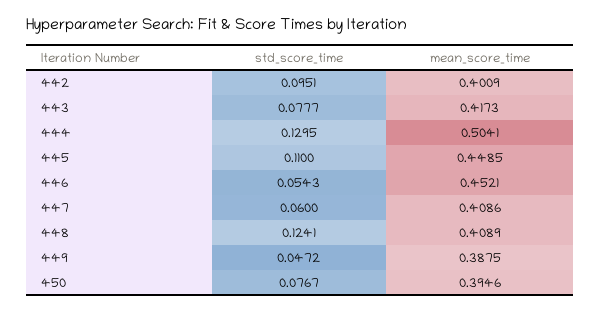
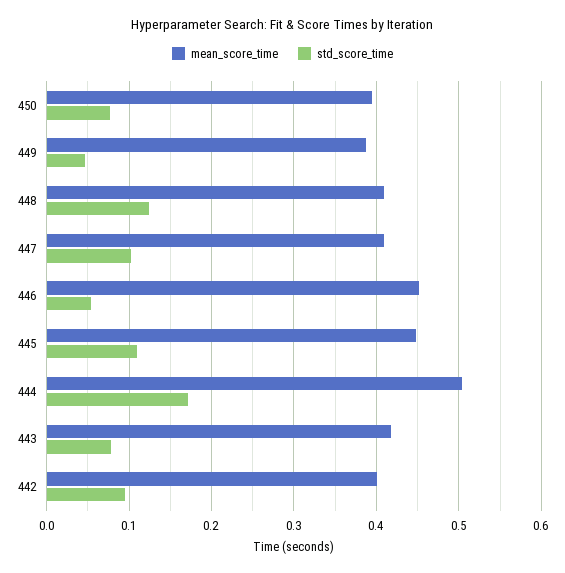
  {
    "std_score_time": {
      "442": 0.0951,
      "443": 0.0777,
-     "444": 0.1295,
+     "444": 0.17,
      "445": 0.11,
      "446": 0.0543,
-     "447": 0.06,
+     "447": 0.1,
      "448": 0.1241,
      "449": 0.0472,
      "450": 0.0767
    },
    "mean_score_time": {
      "442": 0.4009,
      "443": 0.4173,
      "444": 0.5041,
      "445": 0.4485,
      "446": 0.4521,
      "447": 0.4086,
      "448": 0.4089,
      "449": 0.3875,
      "450": 0.3946
    }
  }

